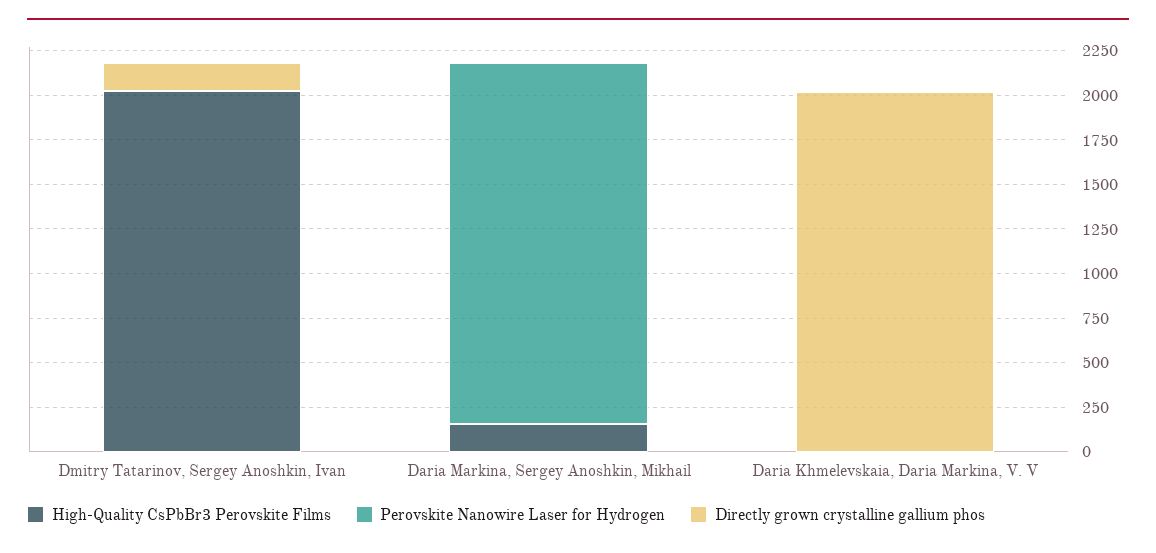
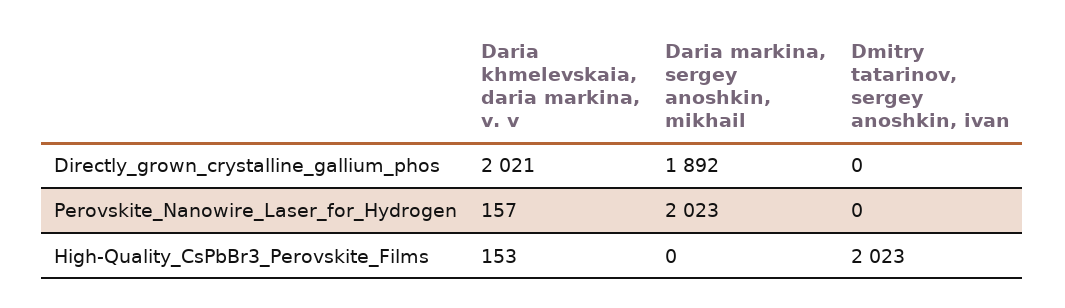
  {
    "High-Quality CsPbBr3 Perovskite Films": {
      "Dmitry Tatarinov, Sergey Anoshkin, Ivan": 2023,
-     "Daria Markina, Sergey Anoshkin, Mikhail": 150,
+     "Daria Markina, Sergey Anoshkin, Mikhail": 0,
-     "Daria Khmelevskaia, Daria Markina, V. V": 0
+     "Daria Khmelevskaia, Daria Markina, V. V": 153
    },
    "Perovskite Nanowire Laser for Hydrogen": {
      "Dmitry Tatarinov, Sergey Anoshkin, Ivan": 0,
      "Daria Markina, Sergey Anoshkin, Mikhail": 2023,
-     "Daria Khmelevskaia, Daria Markina, V. V": 0
+     "Daria Khmelevskaia, Daria Markina, V. V": 157
    },
    "Directly grown crystalline gallium phos": {
-     "Dmitry Tatarinov, Sergey Anoshkin, Ivan": 150,
+     "Dmitry Tatarinov, Sergey Anoshkin, Ivan": 0,
-     "Daria Markina, Sergey Anoshkin, Mikhail": 0,
+     "Daria Markina, Sergey Anoshkin, Mikhail": 1892,
      "Daria Khmelevskaia, Daria Markina, V. V": 2021
    }
  }

